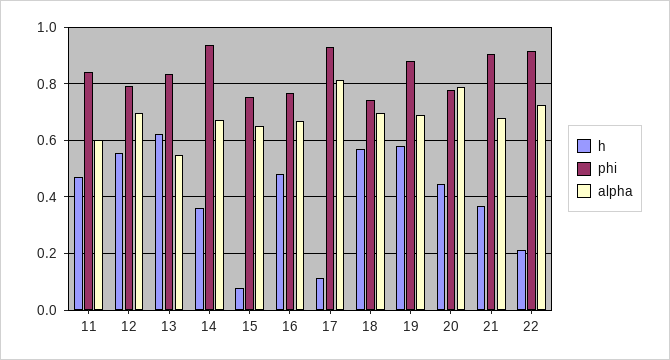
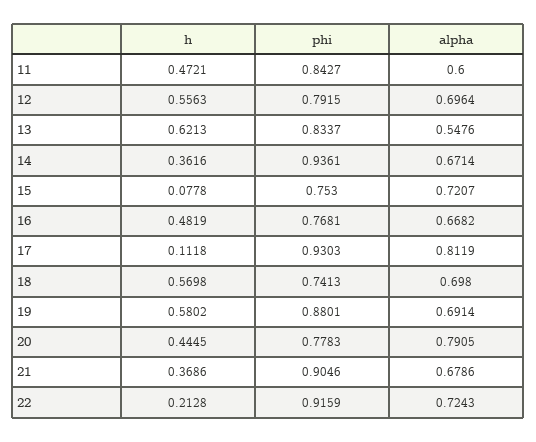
  {
    "h": {
      "11": 0.4721,
      "12": 0.5563,
      "13": 0.6213,
      "14": 0.3616,
      "15": 0.0778,
      "16": 0.4819,
      "17": 0.1118,
      "18": 0.5698,
      "19": 0.5802,
      "20": 0.4445,
      "21": 0.3686,
      "22": 0.2128
    },
    "phi": {
      "11": 0.8427,
      "12": 0.7915,
      "13": 0.8337,
      "14": 0.9361,
      "15": 0.753,
      "16": 0.7681,
      "17": 0.9303,
      "18": 0.7413,
      "19": 0.8801,
      "20": 0.7783,
      "21": 0.9046,
      "22": 0.9159
    },
    "alpha": {
      "11": 0.6,
      "12": 0.6964,
      "13": 0.5476,
      "14": 0.6714,
-     "15": 0.65,
+     "15": 0.7207,
      "16": 0.6682,
      "17": 0.8119,
      "18": 0.698,
      "19": 0.6914,
      "20": 0.7905,
      "21": 0.6786,
      "22": 0.7243
    }
  }

